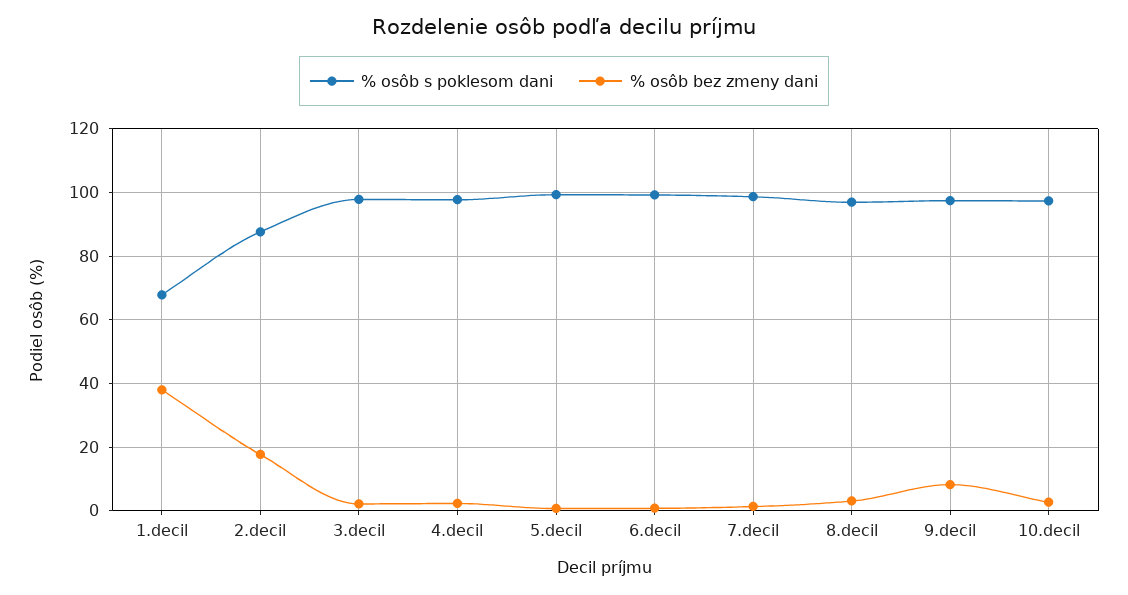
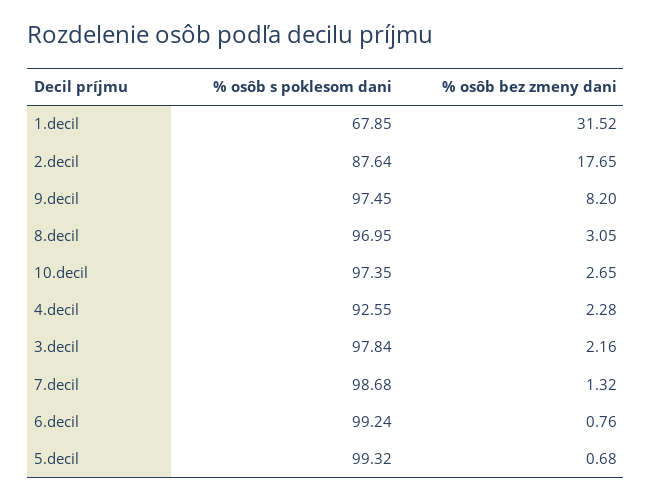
  {
    "% osôb s poklesom dani": {
      "1.decil": 67.85,
      "2.decil": 87.64,
      "3.decil": 97.84,
-     "4.decil": 98,
+     "4.decil": 92.55,
      "5.decil": 99.32,
      "6.decil": 99.24,
      "7.decil": 98.68,
      "8.decil": 96.95,
      "9.decil": 97.45,
      "10.decil": 97.35
    },
    "% osôb bez zmeny dani": {
-     "1.decil": 38,
+     "1.decil": 31.52,
      "2.decil": 17.65,
      "3.decil": 2.16,
      "4.decil": 2.28,
      "5.decil": 0.68,
      "6.decil": 0.76,
      "7.decil": 1.32,
      "8.decil": 3.05,
      "9.decil": 8.2,
      "10.decil": 2.65
    }
  }

